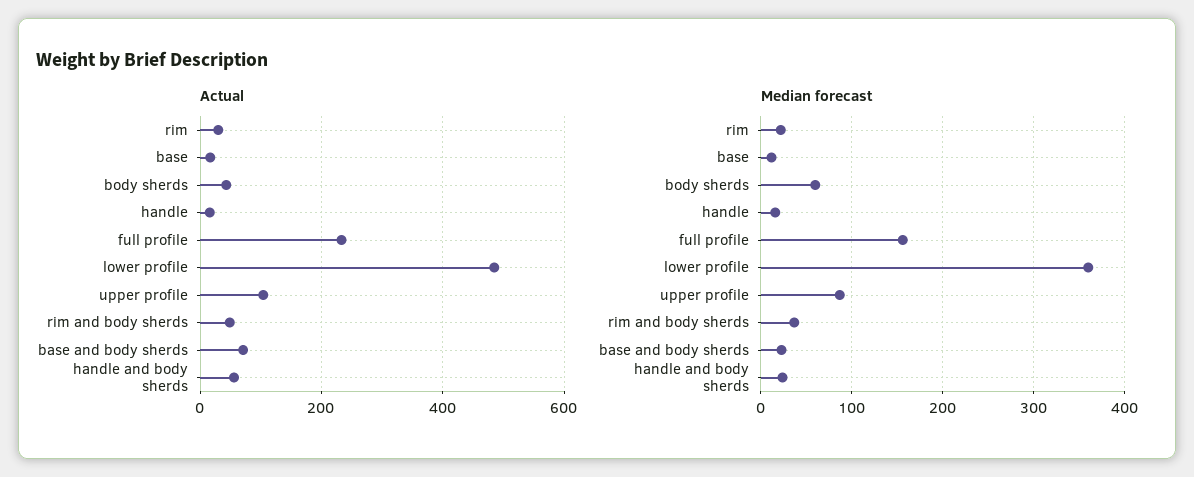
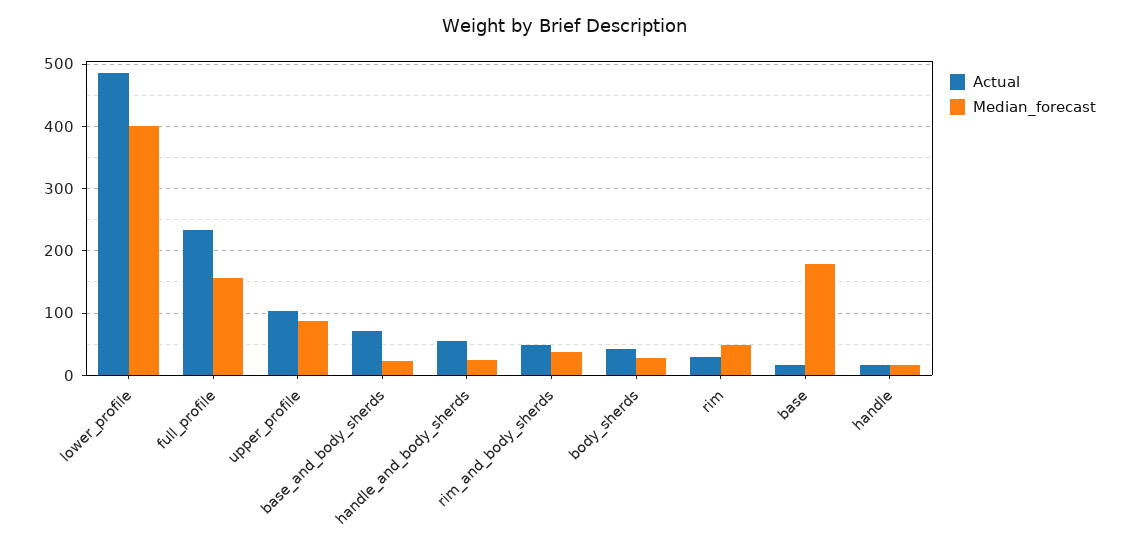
  {
    "Actual": {
      "rim": 30,
      "base": 20,
      "body sherds": 40,
      "handle": 20,
      "full profile": 230,
      "lower profile": 490,
      "upper profile": 100,
      "rim and body sherds": 50,
      "base and body sherds": 70,
      "handle and body sherds": 60
    },
    "Median forecast": {
-     "rim": 20,
+     "rim": 50,
-     "base": 10,
+     "base": 180,
-     "body sherds": 60,
+     "body sherds": 30,
      "handle": 20,
      "full profile": 160,
-     "lower profile": 360,
+     "lower profile": 400,
      "upper profile": 90,
      "rim and body sherds": 40,
      "base and body sherds": 20,
      "handle and body sherds": 20
    }
  }

